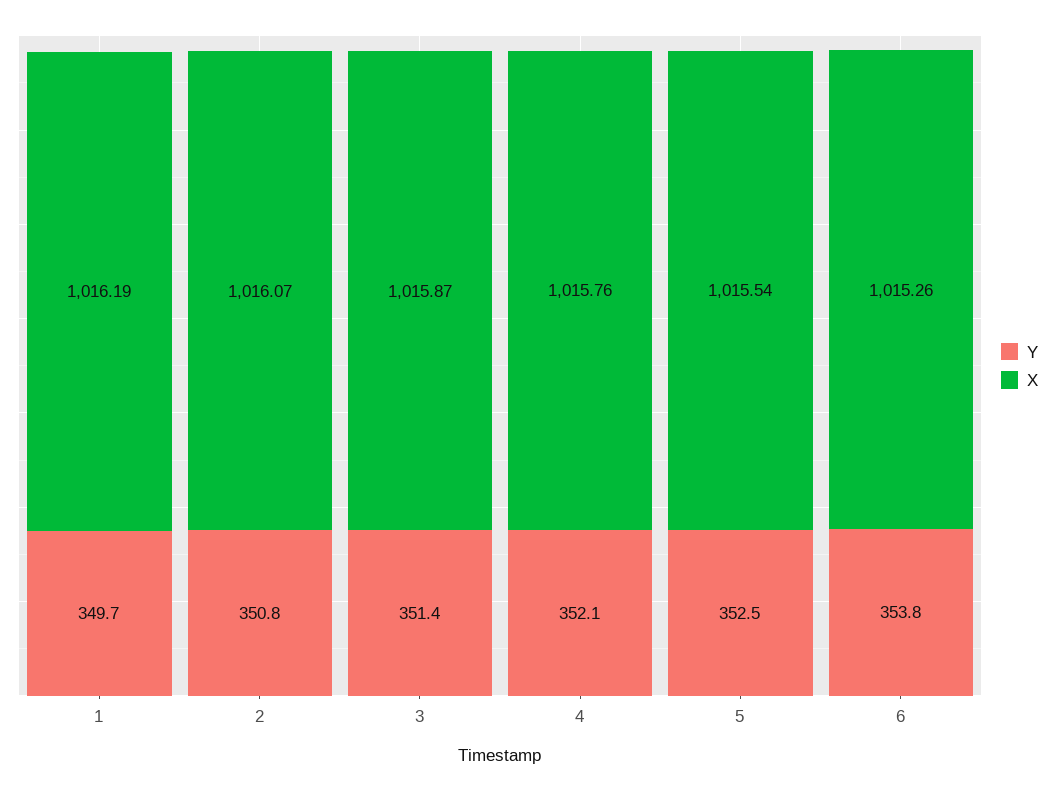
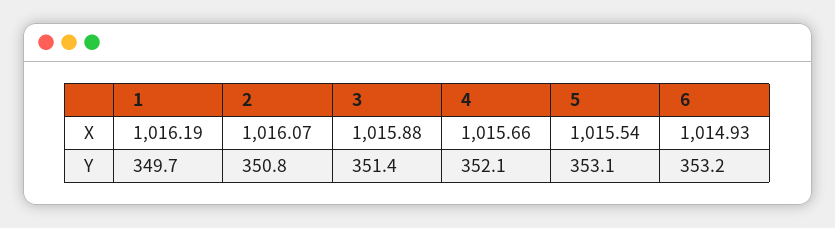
  {
    "Y": {
      "1": 349.7,
      "2": 350.8,
      "3": 351.4,
      "4": 352.1,
-     "5": 352.5,
+     "5": 353.1,
-     "6": 353.8
+     "6": 353.2
    },
    "X": {
      "1": 1016.19,
      "2": 1016.07,
-     "3": 1015.87,
+     "3": 1015.88,
-     "4": 1015.76,
+     "4": 1015.66,
      "5": 1015.54,
-     "6": 1015.26
+     "6": 1014.93
    }
  }

